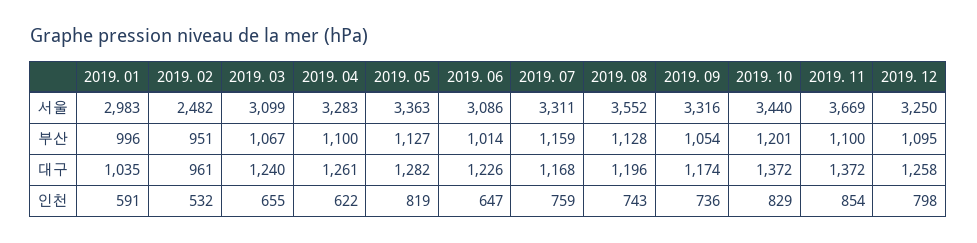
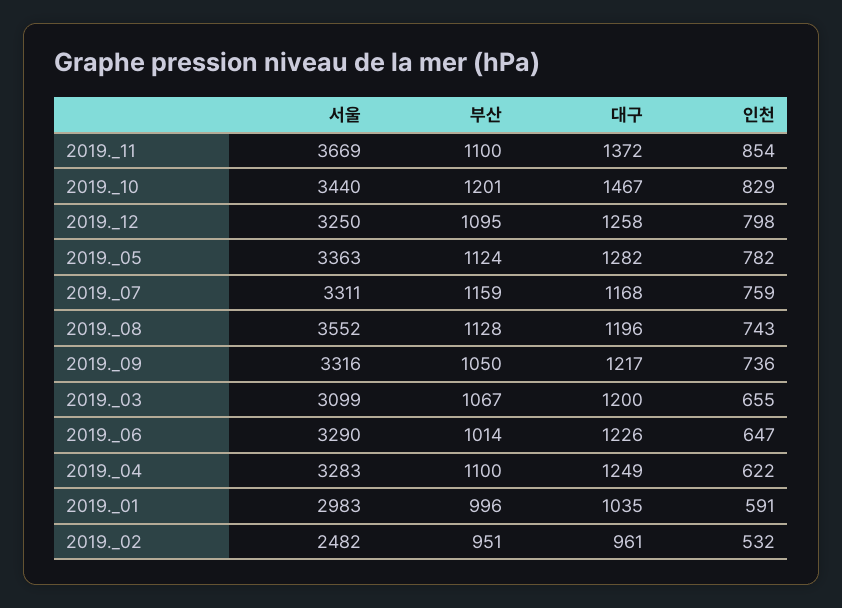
  {
    "2019. 01": {
      "서울": 2983,
      "부산": 996,
      "대구": 1035,
      "인천": 591
    },
    "2019. 02": {
      "서울": 2482,
      "부산": 951,
      "대구": 961,
      "인천": 532
    },
    "2019. 03": {
      "서울": 3099,
      "부산": 1067,
-     "대구": 1240,
+     "대구": 1200,
      "인천": 655
    },
    "2019. 04": {
      "서울": 3283,
      "부산": 1100,
-     "대구": 1261,
+     "대구": 1249,
      "인천": 622
    },
    "2019. 05": {
      "서울": 3363,
-     "부산": 1127,
+     "부산": 1124,
      "대구": 1282,
-     "인천": 819
+     "인천": 782
    },
    "2019. 06": {
-     "서울": 3086,
+     "서울": 3290,
      "부산": 1014,
      "대구": 1226,
      "인천": 647
    },
    "2019. 07": {
      "서울": 3311,
      "부산": 1159,
      "대구": 1168,
      "인천": 759
    },
    "2019. 08": {
      "서울": 3552,
      "부산": 1128,
      "대구": 1196,
      "인천": 743
    },
    "2019. 09": {
      "서울": 3316,
-     "부산": 1054,
+     "부산": 1050,
-     "대구": 1174,
+     "대구": 1217,
      "인천": 736
    },
    "2019. 10": {
      "서울": 3440,
      "부산": 1201,
-     "대구": 1372,
+     "대구": 1467,
      "인천": 829
    },
    "2019. 11": {
      "서울": 3669,
      "부산": 1100,
      "대구": 1372,
      "인천": 854
    },
    "2019. 12": {
      "서울": 3250,
      "부산": 1095,
      "대구": 1258,
      "인천": 798
    }
  }

